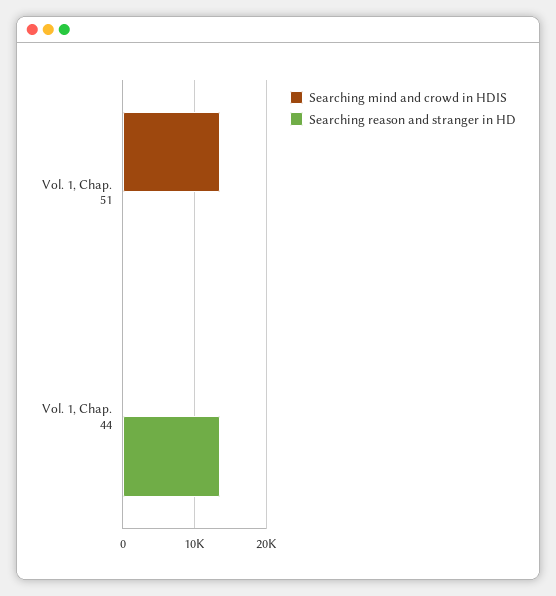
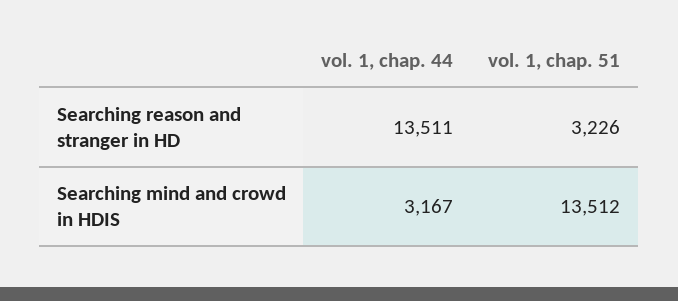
  {
    "Searching mind and crowd in HDIS": {
      "Vol. 1, Chap. 51": 13512,
-     "Vol. 1, Chap. 44": 0
+     "Vol. 1, Chap. 44": 3167
    },
    "Searching reason and stranger in HD": {
-     "Vol. 1, Chap. 51": 0,
+     "Vol. 1, Chap. 51": 3226,
      "Vol. 1, Chap. 44": 13511
    }
  }

